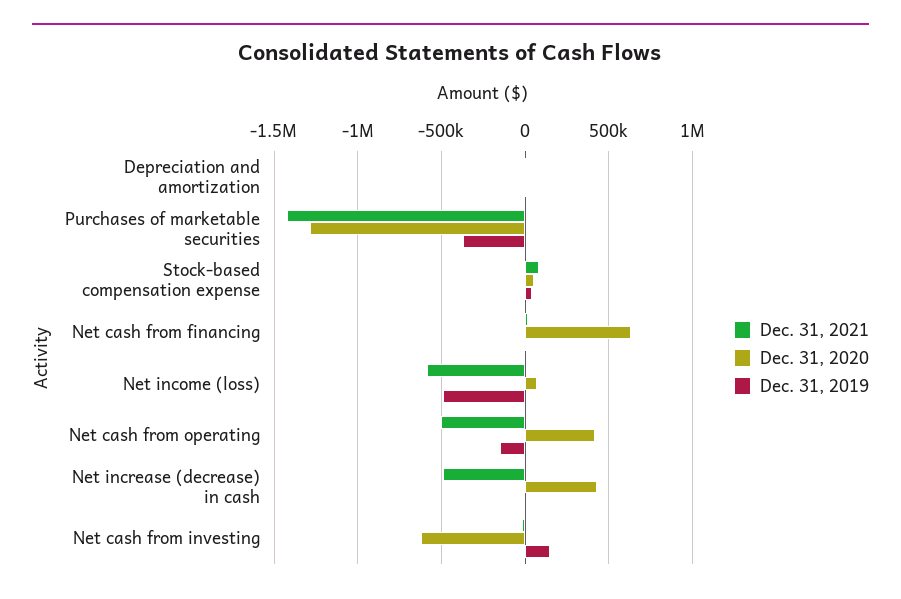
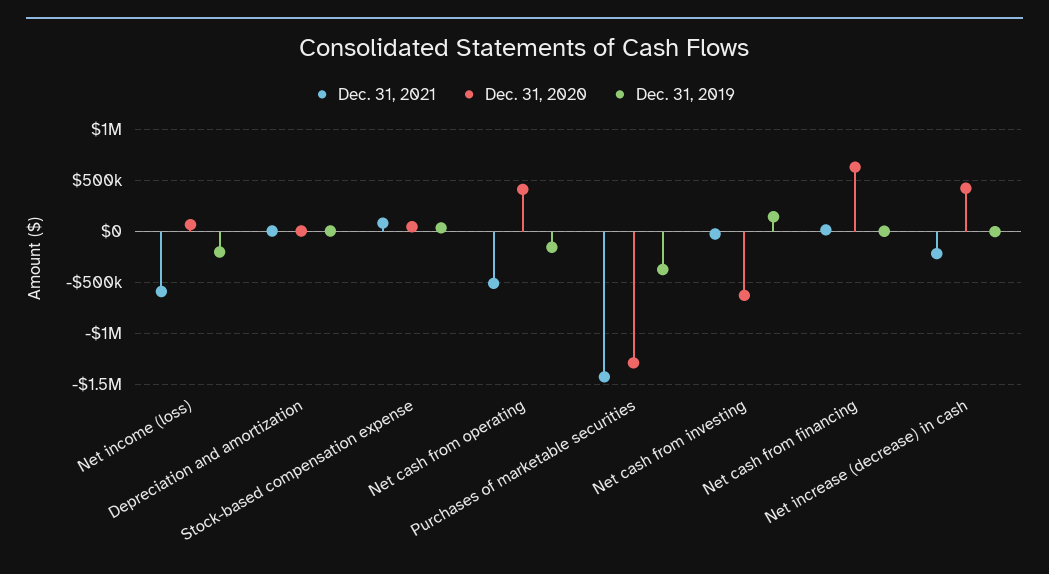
  {
    "Dec. 31, 2021": {
      "Depreciation and amortization": 0,
      "Purchases of marketable securities": -1400000,
      "Stock-based compensation expense": 100000,
      "Net cash from financing": 0,
      "Net income (loss)": -600000,
      "Net cash from operating": -500000,
-     "Net increase (decrease) in cash": -500000,
+     "Net increase (decrease) in cash": -200000,
      "Net cash from investing": 0
    },
    "Dec. 31, 2020": {
      "Depreciation and amortization": 0,
      "Purchases of marketable securities": -1300000,
      "Stock-based compensation expense": 50000,
      "Net cash from financing": 650000,
      "Net income (loss)": 50000,
      "Net cash from operating": 400000,
      "Net increase (decrease) in cash": 450000,
      "Net cash from investing": -600000
    },
    "Dec. 31, 2019": {
      "Depreciation and amortization": 0,
      "Purchases of marketable securities": -350000,
      "Stock-based compensation expense": 50000,
      "Net cash from financing": 0,
-     "Net income (loss)": -500000,
+     "Net income (loss)": -200000,
      "Net cash from operating": -150000,
      "Net increase (decrease) in cash": 0,
      "Net cash from investing": 150000
    }
  }

